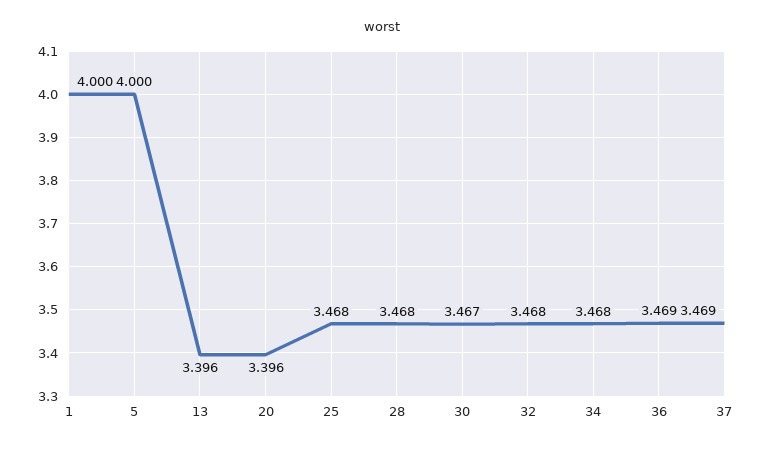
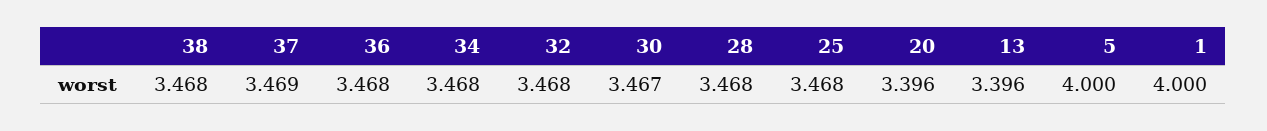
  {
    "1": 4,
    "5": 4,
    "13": 3.396,
    "20": 3.396,
    "25": 3.468,
    "28": 3.468,
    "30": 3.467,
    "32": 3.468,
    "34": 3.468,
-   "36": 3.469,
+   "36": 3.468,
-   "37": 3.469
+   "37": 3.469,
+   "38": 3.468
  }

